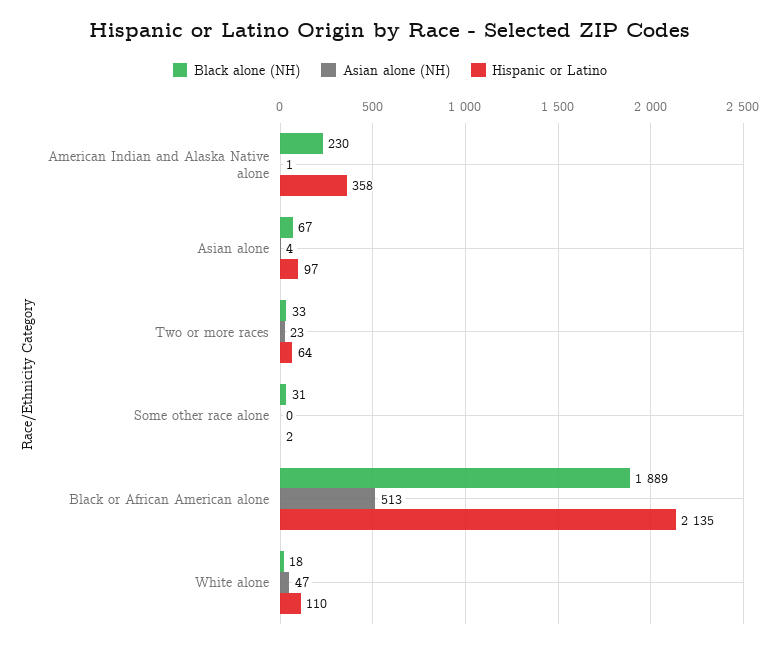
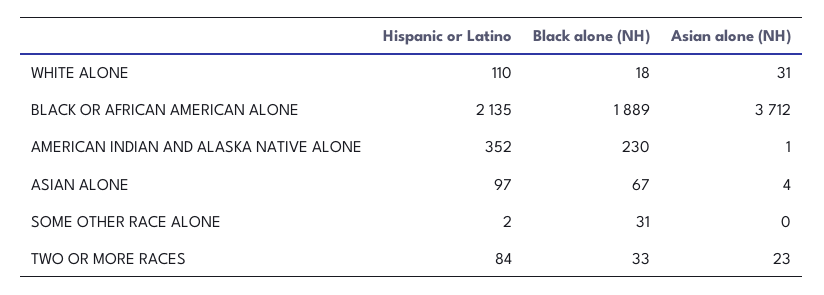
  {
    "Black alone (NH)": {
      "American Indian and Alaska Native alone": 230,
      "Asian alone": 67,
      "Two or more races": 33,
      "Some other race alone": 31,
      "Black or African American alone": 1889,
      "White alone": 18
    },
    "Asian alone (NH)": {
      "American Indian and Alaska Native alone": 1,
      "Asian alone": 4,
      "Two or more races": 23,
      "Some other race alone": 0,
-     "Black or African American alone": 513,
+     "Black or African American alone": 3712,
-     "White alone": 47
+     "White alone": 31
    },
    "Hispanic or Latino": {
-     "American Indian and Alaska Native alone": 358,
+     "American Indian and Alaska Native alone": 352,
      "Asian alone": 97,
-     "Two or more races": 64,
+     "Two or more races": 84,
      "Some other race alone": 2,
      "Black or African American alone": 2135,
      "White alone": 110
    }
  }

